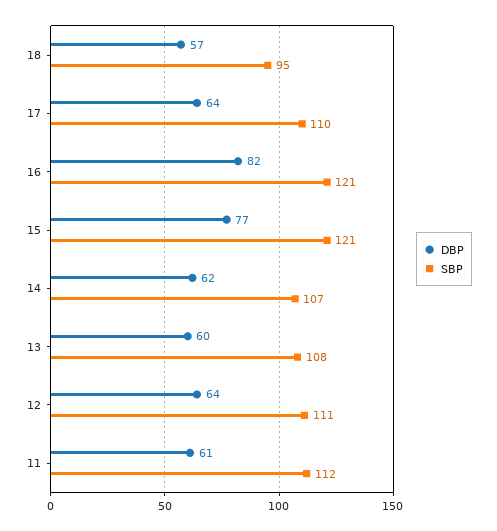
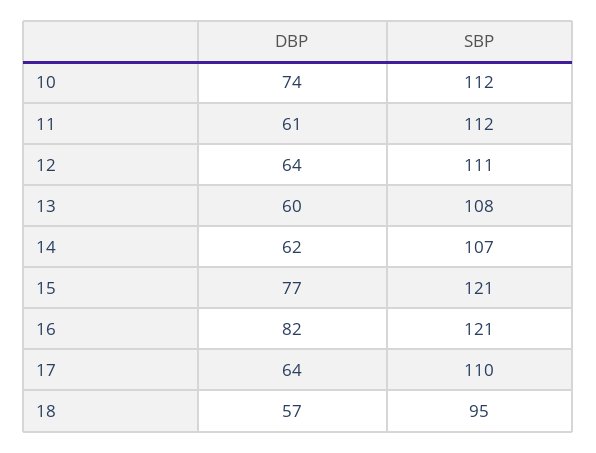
  {
    "DBP": {
      "18": 57,
      "17": 64,
      "16": 82,
      "15": 77,
      "14": 62,
      "13": 60,
      "12": 64,
-     "11": 61
+     "11": 61,
+     "10": 74
    },
    "SBP": {
      "18": 95,
      "17": 110,
      "16": 121,
      "15": 121,
      "14": 107,
      "13": 108,
      "12": 111,
-     "11": 112
+     "11": 112,
+     "10": 112
    }
  }

